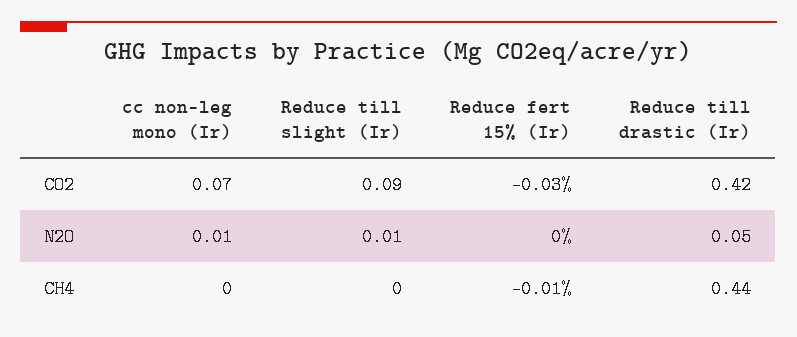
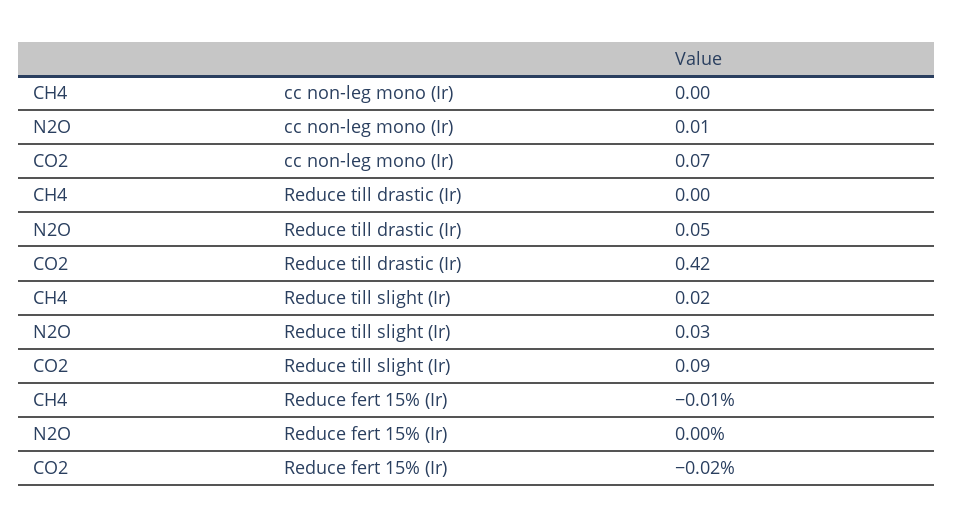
  {
    "cc non-leg mono (Ir)": {
      "CO2": 0.07,
      "N2O": 0.01,
      "CH4": 0
    },
    "Reduce till slight (Ir)": {
      "CO2": 0.09,
-     "N2O": 0.01,
+     "N2O": 0.03,
-     "CH4": 0
+     "CH4": 0.02
    },
    "Reduce fert 15% (Ir)": {
-     "CO2": -0.03,
+     "CO2": -0.02,
      "N2O": 0,
      "CH4": -0.01
    },
    "Reduce till drastic (Ir)": {
      "CO2": 0.42,
      "N2O": 0.05,
-     "CH4": 0.44
+     "CH4": 0
    }
  }

